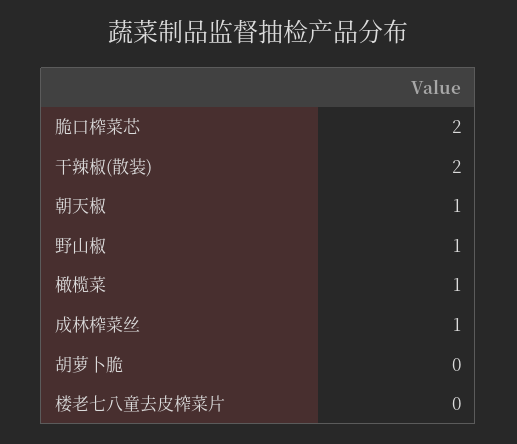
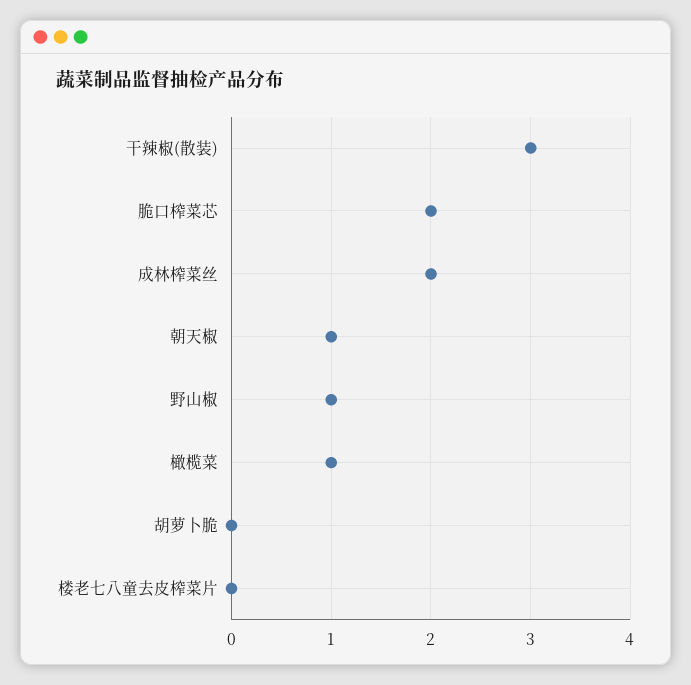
  {
    "脆口榨菜芯": 2,
-   "干辣椒(散装)": 2,
+   "干辣椒(散装)": 3,
    "朝天椒": 1,
    "野山椒": 1,
    "橄榄菜": 1,
-   "成林榨菜丝": 1,
+   "成林榨菜丝": 2,
    "胡萝卜脆": 0,
    "楼老七八童去皮榨菜片": 0
  }

